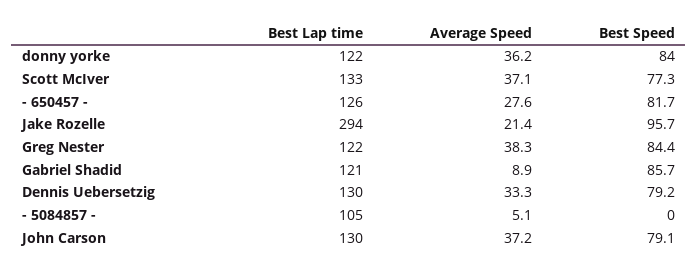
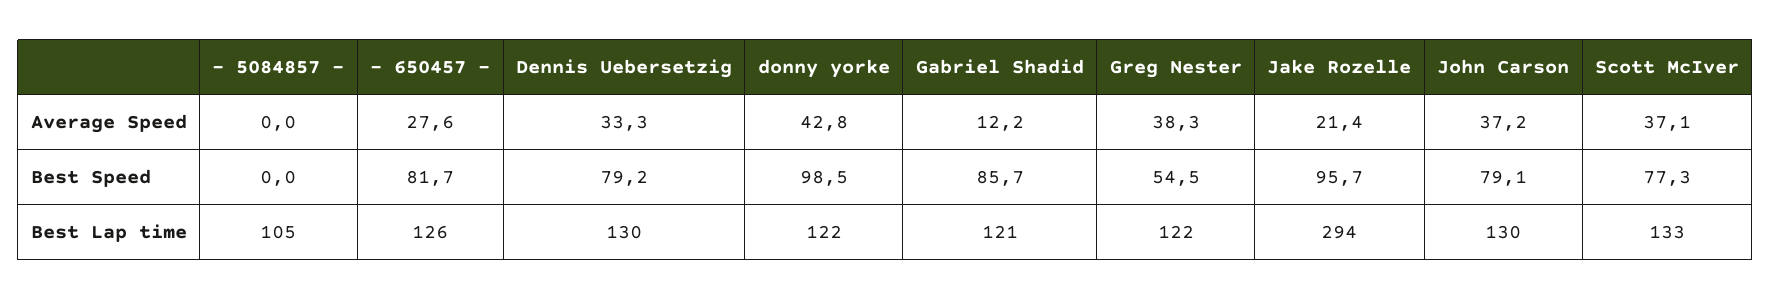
  {
    "Best Lap time": {
      "donny yorke": 122,
      "Scott McIver": 133,
      "- 650457 -": 126,
      "Jake Rozelle": 294,
      "Greg Nester": 122,
      "Gabriel Shadid": 121,
      "Dennis Uebersetzig": 130,
      "- 5084857 -": 105,
      "John Carson": 130
    },
    "Average Speed": {
-     "donny yorke": 36.2,
+     "donny yorke": 42.8,
      "Scott McIver": 37.1,
      "- 650457 -": 27.6,
      "Jake Rozelle": 21.4,
      "Greg Nester": 38.3,
-     "Gabriel Shadid": 8.9,
+     "Gabriel Shadid": 12.2,
      "Dennis Uebersetzig": 33.3,
-     "- 5084857 -": 5.1,
+     "- 5084857 -": 0,
      "John Carson": 37.2
    },
    "Best Speed": {
-     "donny yorke": 84,
+     "donny yorke": 98.5,
      "Scott McIver": 77.3,
      "- 650457 -": 81.7,
      "Jake Rozelle": 95.7,
-     "Greg Nester": 84.4,
+     "Greg Nester": 54.5,
      "Gabriel Shadid": 85.7,
      "Dennis Uebersetzig": 79.2,
      "- 5084857 -": 0,
      "John Carson": 79.1
    }
  }

